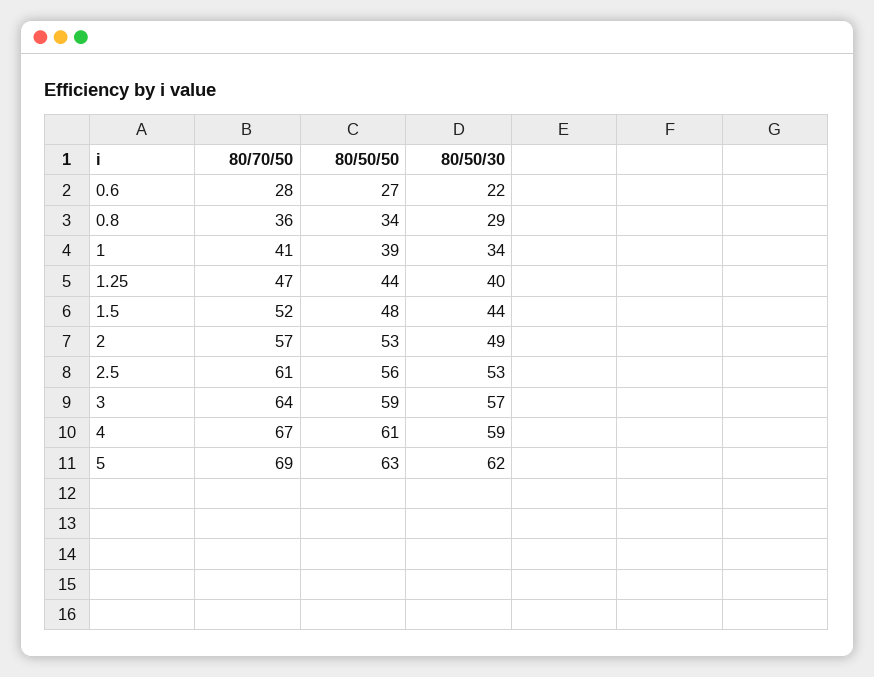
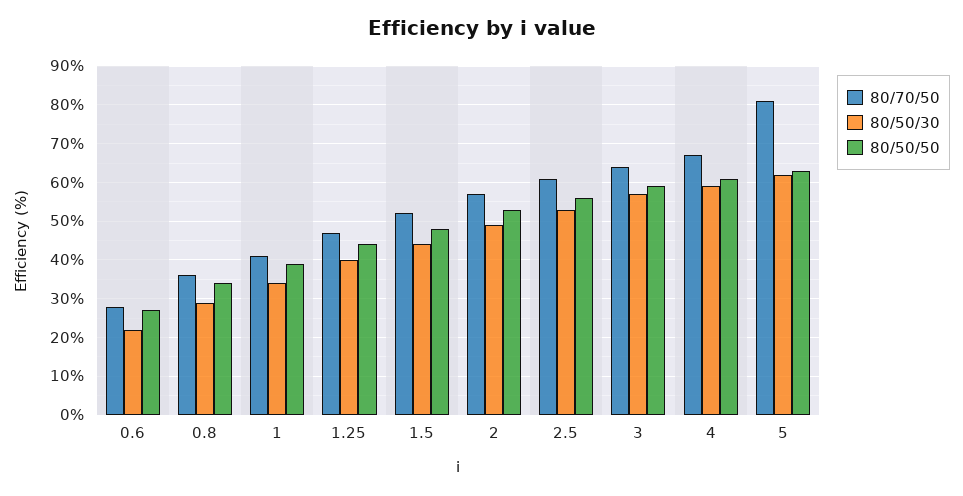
  {
    "80/70/50": {
      "0.6": 28,
      "0.8": 36,
      "1": 41,
      "1.25": 47,
      "1.5": 52,
      "2": 57,
      "2.5": 61,
      "3": 64,
      "4": 67,
-     "5": 69
+     "5": 80
    },
    "80/50/50": {
      "0.6": 27,
      "0.8": 34,
      "1": 39,
      "1.25": 44,
      "1.5": 48,
      "2": 53,
      "2.5": 56,
      "3": 59,
      "4": 61,
      "5": 63
    },
    "80/50/30": {
      "0.6": 22,
      "0.8": 29,
      "1": 34,
      "1.25": 40,
      "1.5": 44,
      "2": 49,
      "2.5": 53,
      "3": 57,
      "4": 59,
      "5": 62
    }
  }

